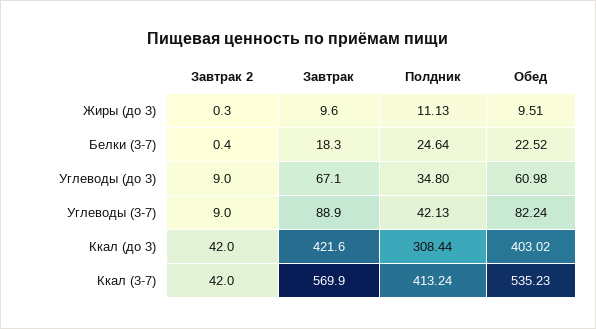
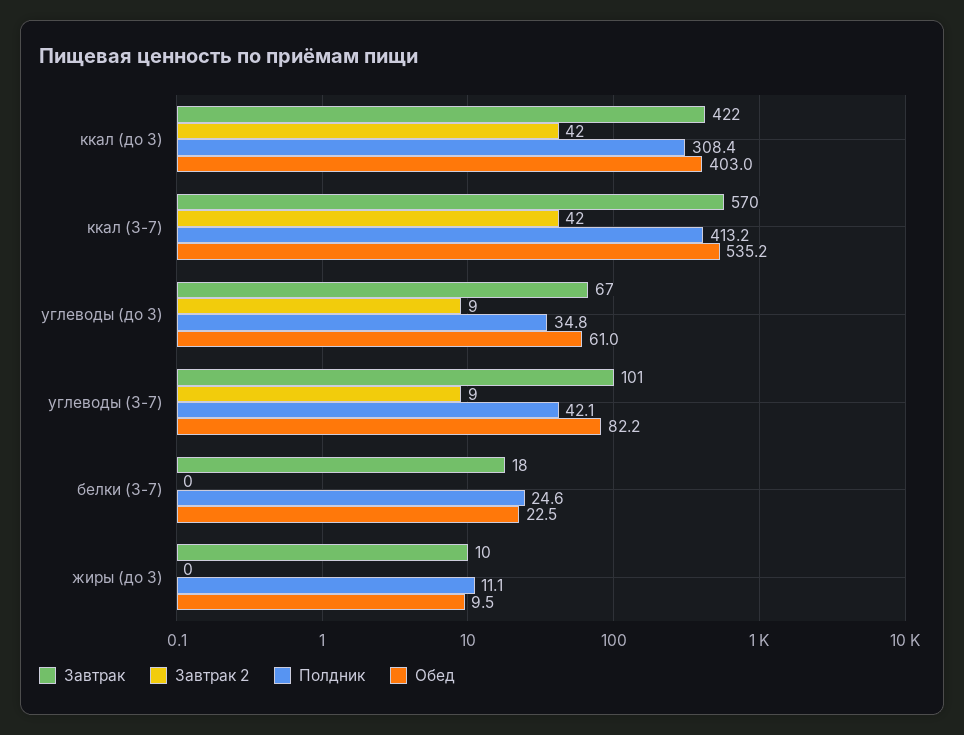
  {
    "Завтрак 2": {
      "Жиры (до 3)": 0.3,
      "Белки (3-7)": 0.4,
      "Углеводы (до 3)": 9,
      "Углеводы (3-7)": 9,
      "Ккал (до 3)": 42,
      "Ккал (3-7)": 42
    },
    "Завтрак": {
      "Жиры (до 3)": 9.6,
      "Белки (3-7)": 18.3,
      "Углеводы (до 3)": 67.1,
-     "Углеводы (3-7)": 88.9,
+     "Углеводы (3-7)": 101,
      "Ккал (до 3)": 421.6,
      "Ккал (3-7)": 569.9
    },
    "Полдник": {
      "Жиры (до 3)": 11.13,
      "Белки (3-7)": 24.64,
      "Углеводы (до 3)": 34.8,
      "Углеводы (3-7)": 42.13,
      "Ккал (до 3)": 308.44,
      "Ккал (3-7)": 413.24
    },
    "Обед": {
      "Жиры (до 3)": 9.51,
      "Белки (3-7)": 22.52,
      "Углеводы (до 3)": 60.98,
      "Углеводы (3-7)": 82.24,
      "Ккал (до 3)": 403.02,
      "Ккал (3-7)": 535.23
    }
  }

